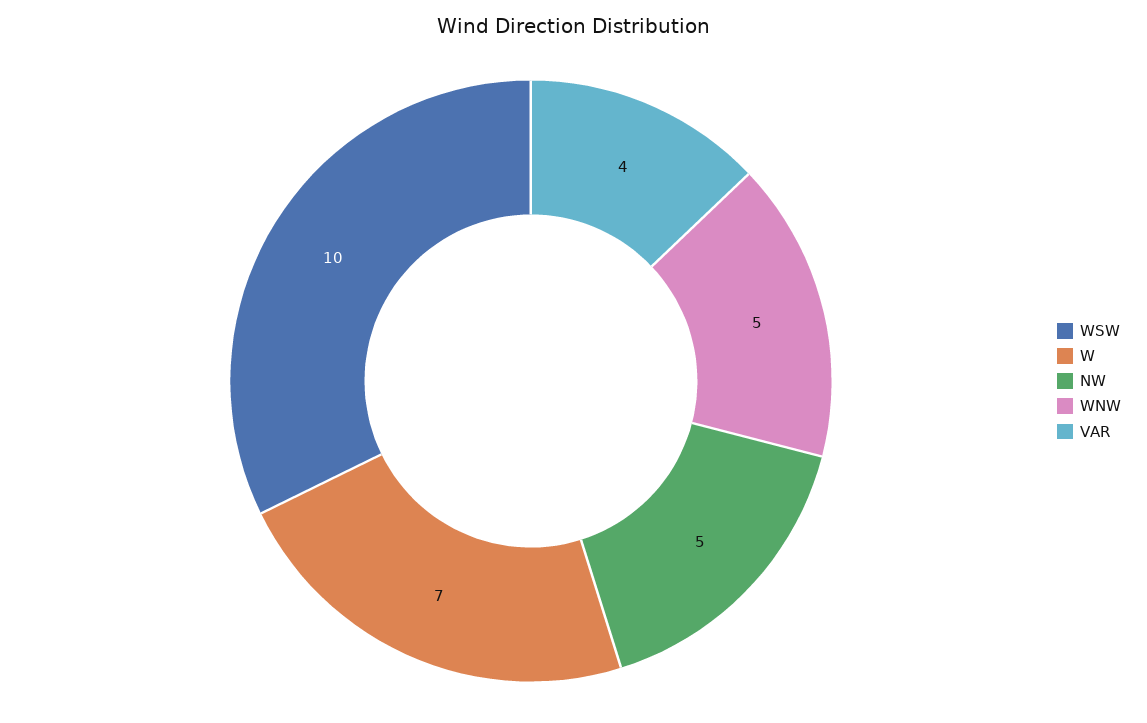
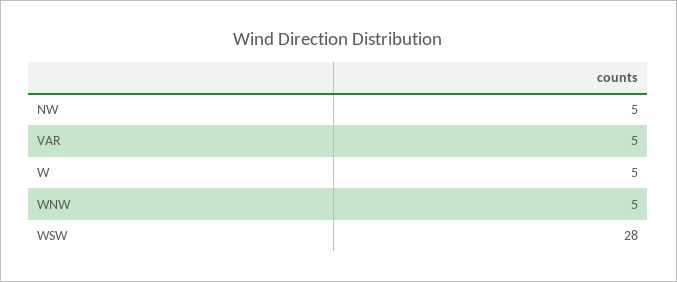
  {
-   "WSW": 10,
+   "WSW": 28,
-   "W": 7,
+   "W": 5,
    "NW": 5,
    "WNW": 5,
-   "VAR": 4
+   "VAR": 5
  }

